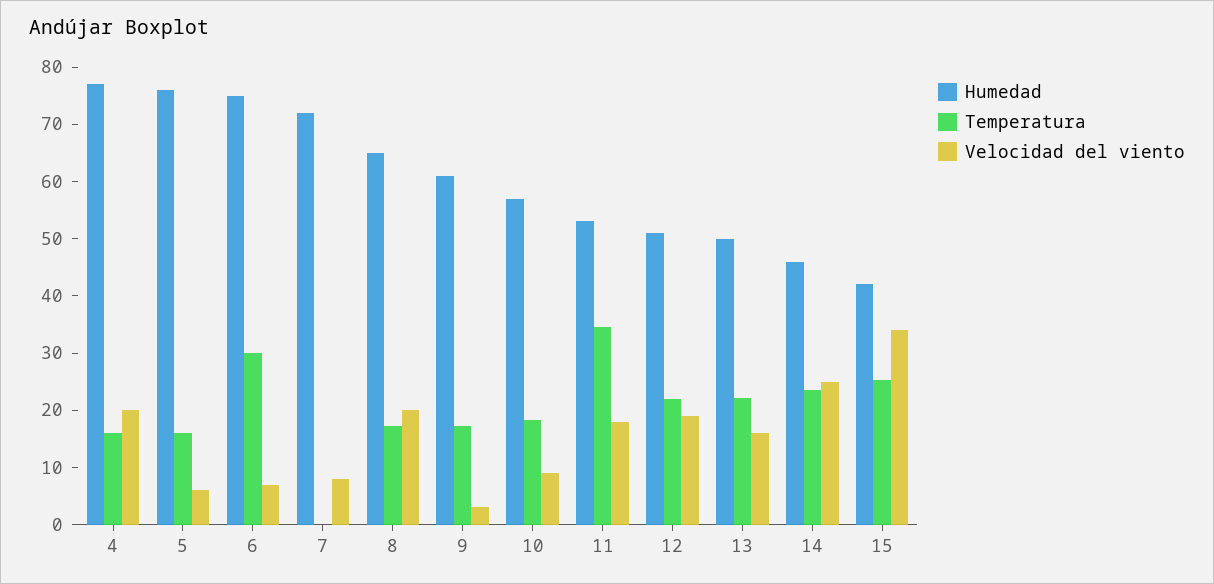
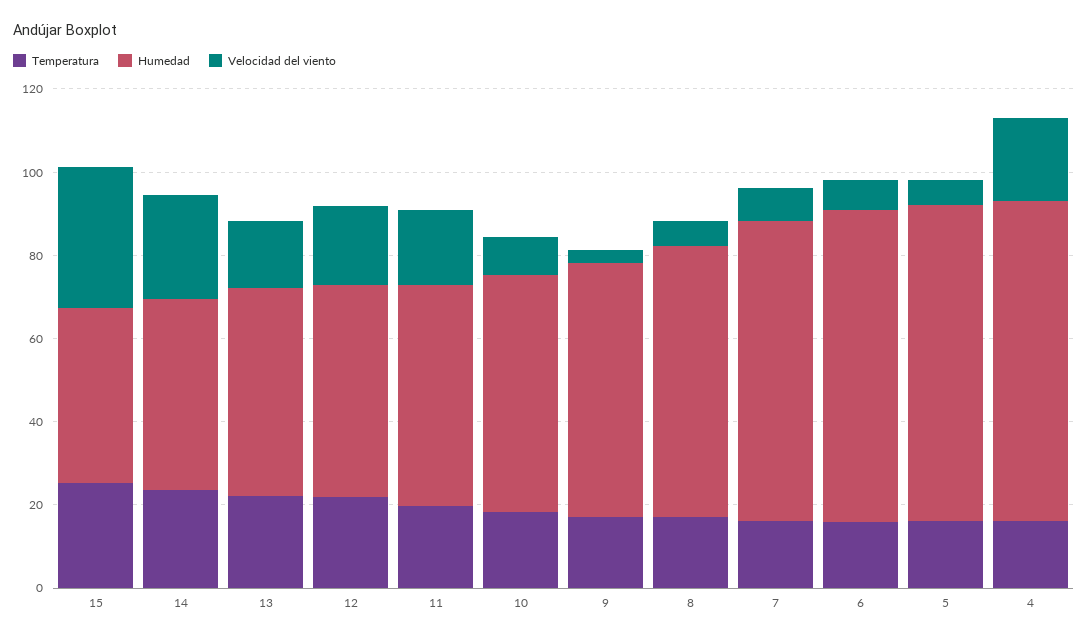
  {
    "Humedad": {
      "4": 78,
      "5": 76,
      "6": 76,
      "7": 72,
      "8": 66,
      "9": 62,
      "10": 58,
      "11": 54,
      "12": 52,
      "13": 50,
      "14": 46,
      "15": 42
    },
    "Temperatura": {
      "4": 16,
      "5": 16,
-     "6": 30,
+     "6": 15,
-     "7": 0,
+     "7": 15,
      "8": 18,
      "9": 18,
      "10": 18,
-     "11": 34,
+     "11": 20,
      "12": 22,
      "13": 22,
      "14": 24,
      "15": 26
    },
    "Velocidad del viento": {
      "4": 20,
      "5": 6,
      "6": 8,
      "7": 8,
-     "8": 20,
+     "8": 5,
      "9": 4,
      "10": 10,
      "11": 18,
      "12": 20,
      "13": 16,
      "14": 26,
      "15": 34
    }
  }

